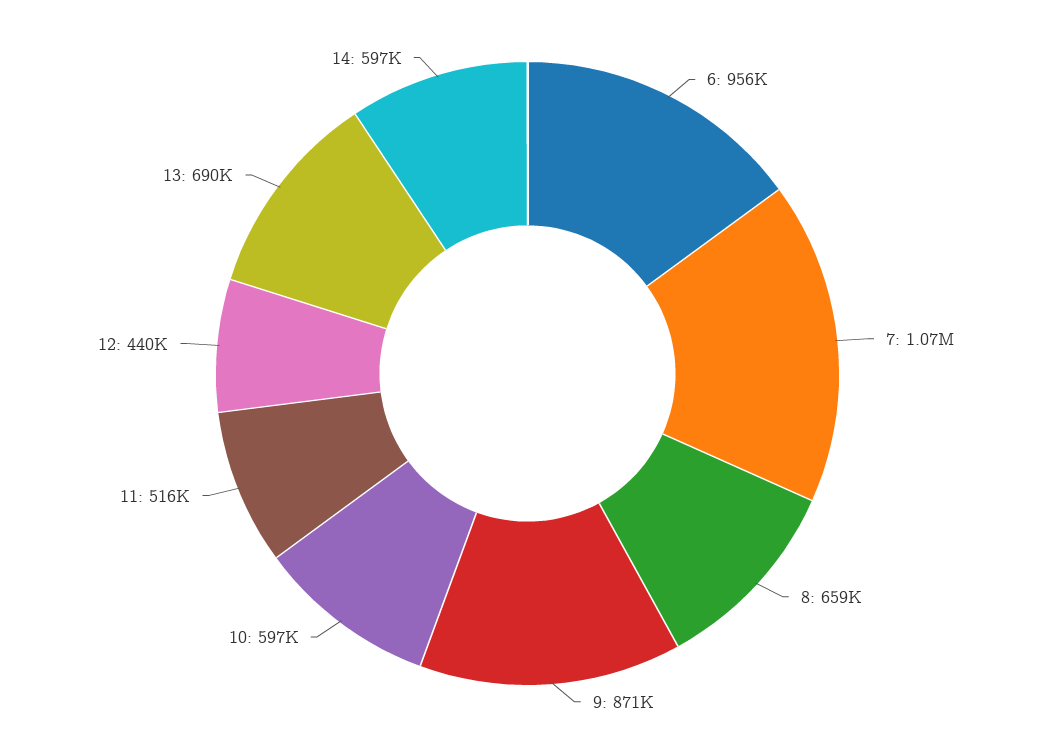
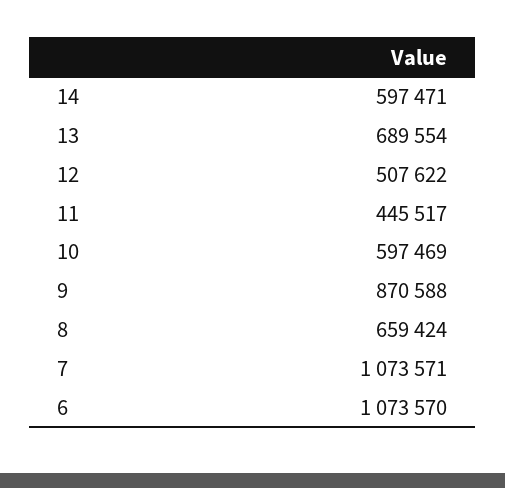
  {
-   "6": 956000,
+   "6": 1073570,
    "7": 1073571,
    "8": 659424,
    "9": 870588,
    "10": 597469,
-   "11": 516000,
+   "11": 445517,
-   "12": 440000,
+   "12": 507622,
    "13": 689554,
    "14": 597471
  }

